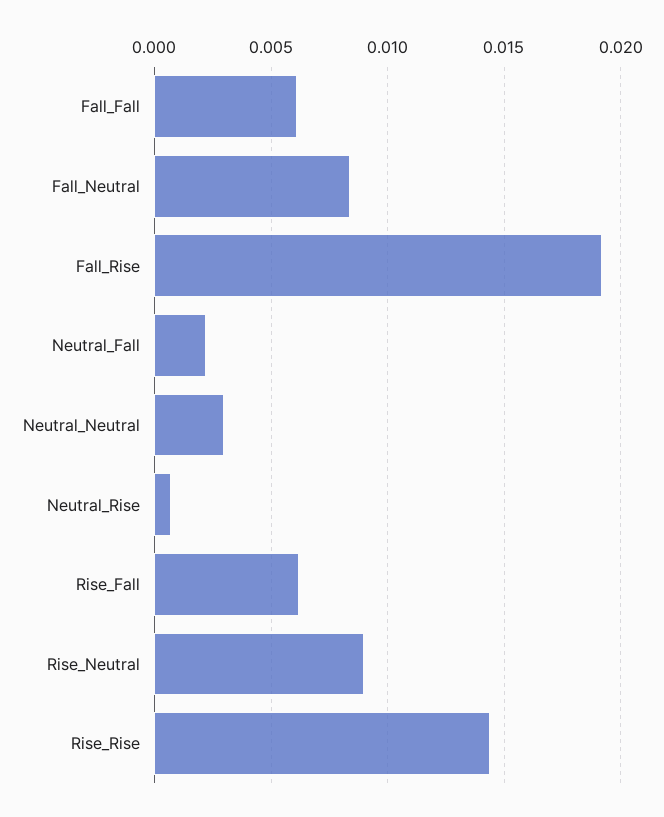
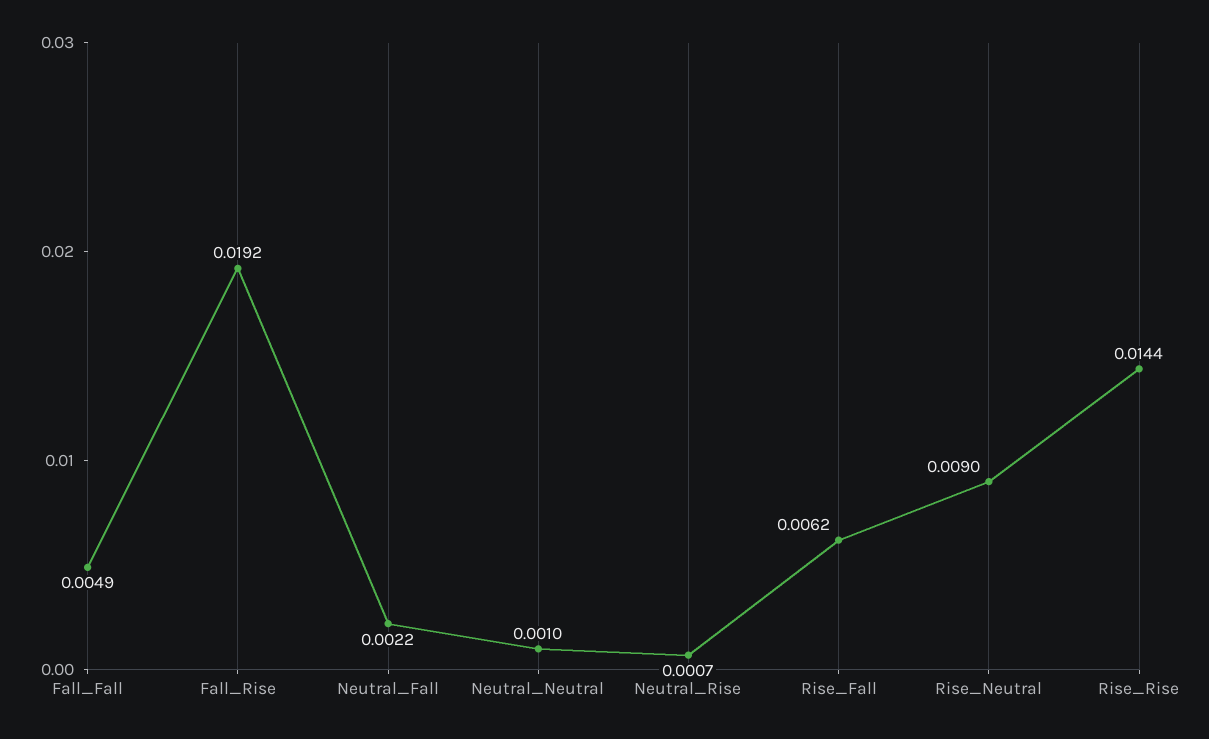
  {
-   "Fall_Fall": 0.006,
+   "Fall_Fall": 0.0049,
-   "Fall_Neutral": 0.0085,
    "Fall_Rise": 0.0192,
    "Neutral_Fall": 0.0022,
-   "Neutral_Neutral": 0.003,
+   "Neutral_Neutral": 0.001,
    "Neutral_Rise": 0.0007,
    "Rise_Fall": 0.0062,
    "Rise_Neutral": 0.009,
    "Rise_Rise": 0.0144
  }

